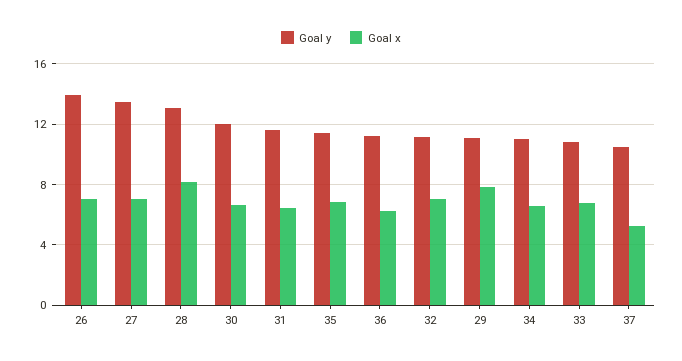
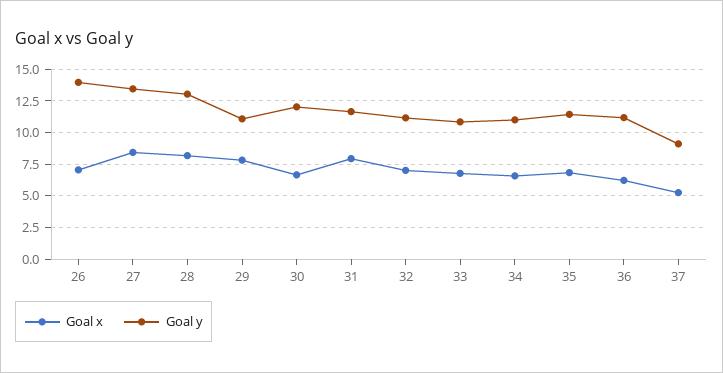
  {
    "Goal y": {
      "26": 14,
      "27": 13.5,
      "28": 13,
      "30": 12,
      "31": 11.5,
      "35": 11.5,
      "36": 11,
      "32": 11,
      "29": 11,
      "34": 11,
      "33": 11,
-     "37": 10.5
+     "37": 9
    },
    "Goal x": {
      "26": 7,
-     "27": 7,
+     "27": 8.5,
      "28": 8,
      "30": 6.5,
-     "31": 6.5,
+     "31": 8,
      "35": 7,
      "36": 6,
      "32": 7,
      "29": 8,
      "34": 6.5,
      "33": 7,
      "37": 5.5
    }
  }

